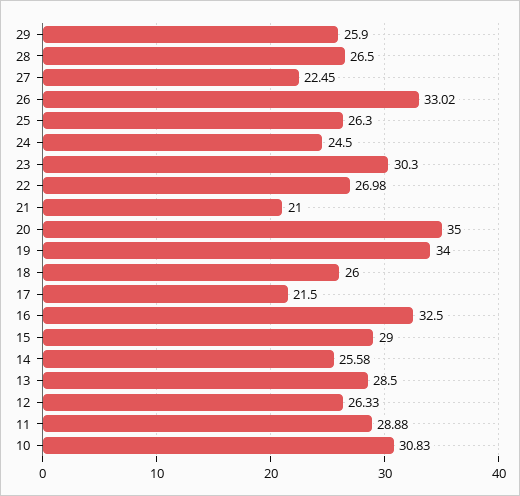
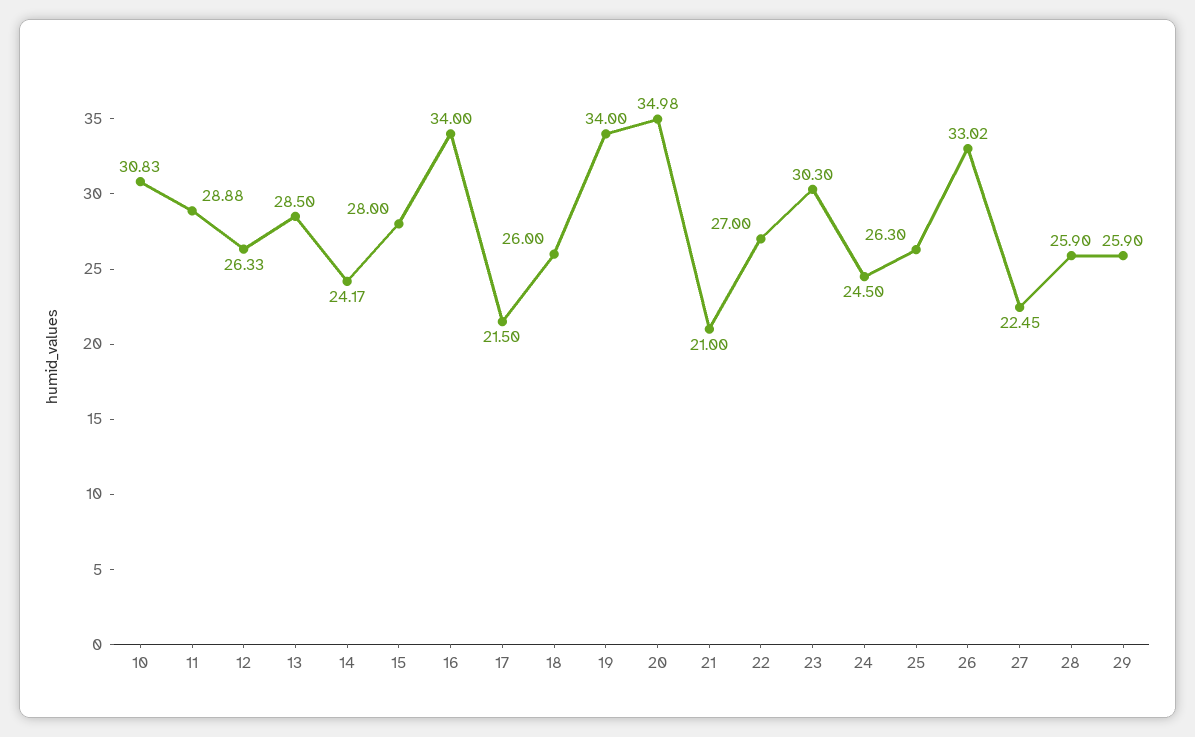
  {
    "29": 25.9,
-   "28": 26.5,
+   "28": 25.9,
    "27": 22.45,
    "26": 33.02,
    "25": 26.3,
    "24": 24.5,
    "23": 30.3,
-   "22": 26.98,
+   "22": 27,
    "21": 21,
-   "20": 35,
+   "20": 34.98,
    "19": 34,
    "18": 26,
    "17": 21.5,
-   "16": 32.5,
+   "16": 34,
-   "15": 29,
+   "15": 28,
-   "14": 25.58,
+   "14": 24.17,
    "13": 28.5,
    "12": 26.33,
    "11": 28.88,
    "10": 30.83
  }

